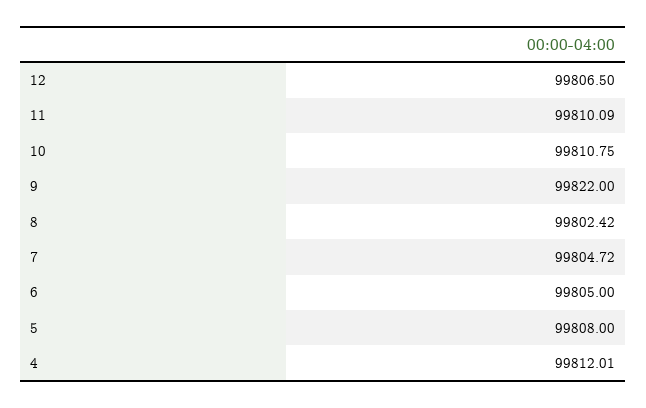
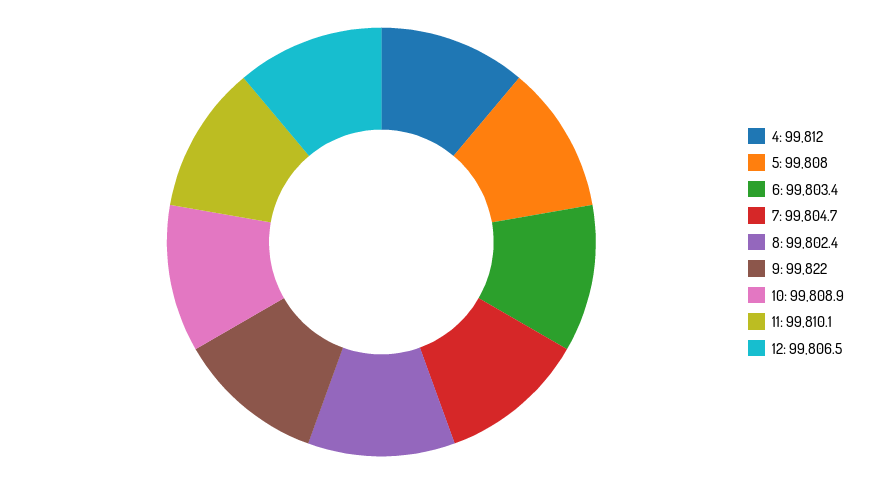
  {
    "12": 99806.5,
    "11": 99810.09,
-   "10": 99810.75,
+   "10": 99808.9,
    "9": 99822,
    "8": 99802.42,
    "7": 99804.72,
-   "6": 99805,
+   "6": 99803.4,
    "5": 99808,
    "4": 99812.01
  }

